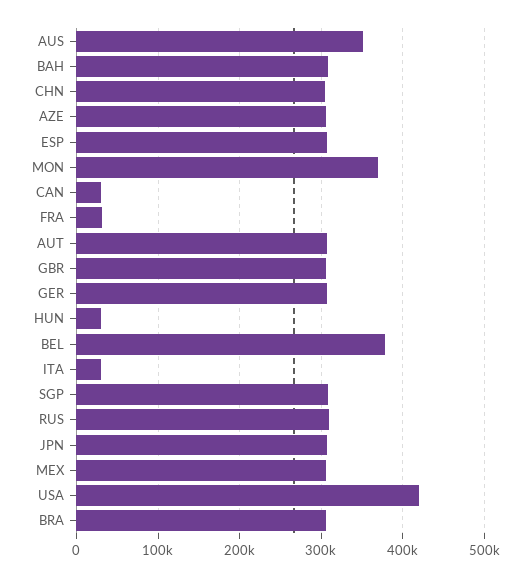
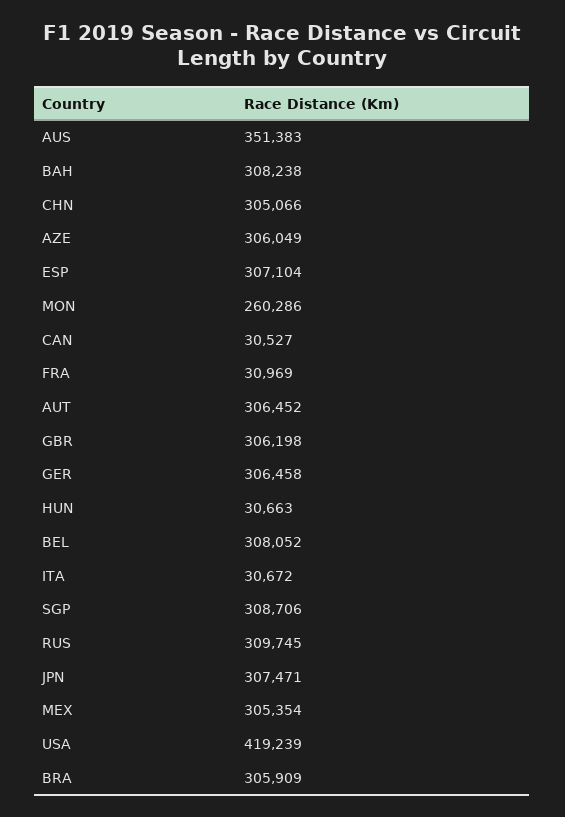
  {
    "AUS": 351383,
    "BAH": 308238,
    "CHN": 305066,
    "AZE": 306049,
    "ESP": 307104,
-   "MON": 370000,
+   "MON": 260286,
    "CAN": 30527,
    "FRA": 30969,
    "AUT": 306452,
    "GBR": 306198,
    "GER": 306458,
    "HUN": 30663,
-   "BEL": 380000,
+   "BEL": 308052,
    "ITA": 30672,
    "SGP": 308706,
    "RUS": 309745,
    "JPN": 307471,
    "MEX": 305354,
    "USA": 419239,
    "BRA": 305909
  }

